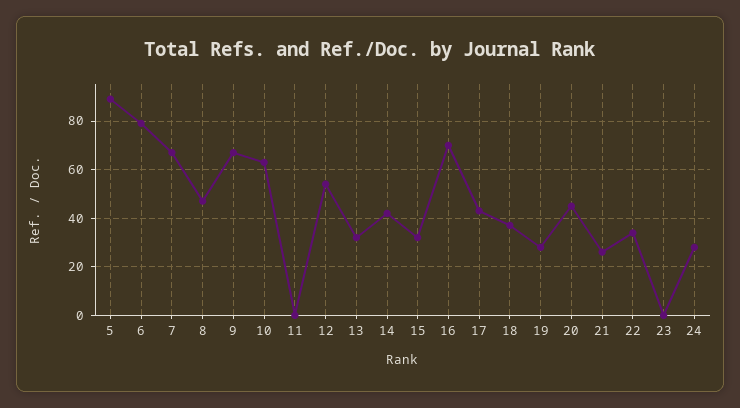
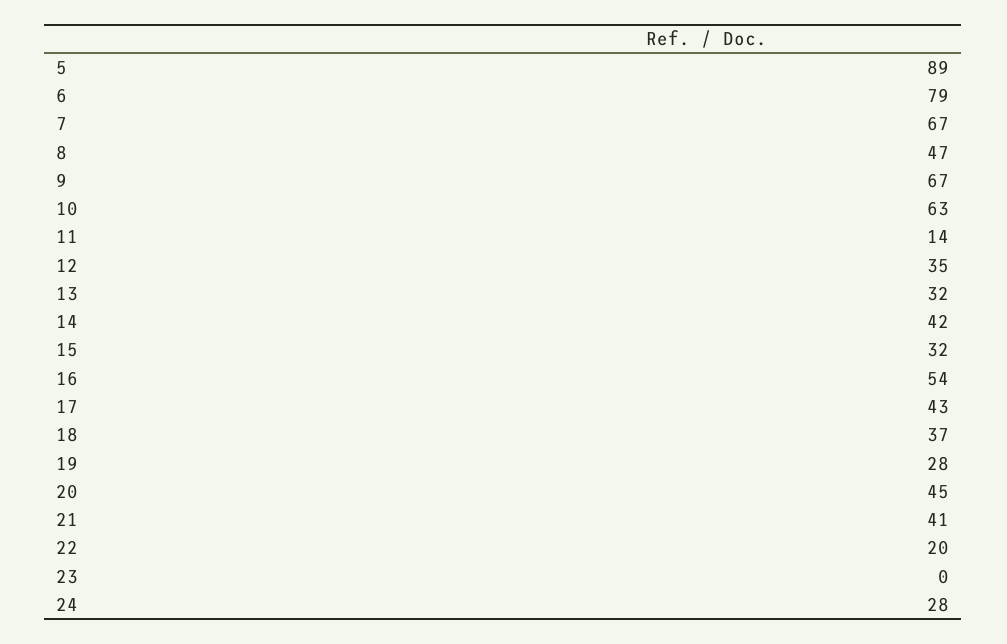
  {
    "5": 89,
    "6": 79,
    "7": 67,
    "8": 47,
    "9": 67,
    "10": 63,
-   "11": 0,
+   "11": 14,
-   "12": 55,
+   "12": 35,
    "13": 32,
    "14": 42,
    "15": 32,
-   "16": 70,
+   "16": 54,
    "17": 43,
    "18": 37,
    "19": 28,
    "20": 45,
-   "21": 25,
+   "21": 41,
-   "22": 35,
+   "22": 20,
    "23": 0,
    "24": 28
  }

